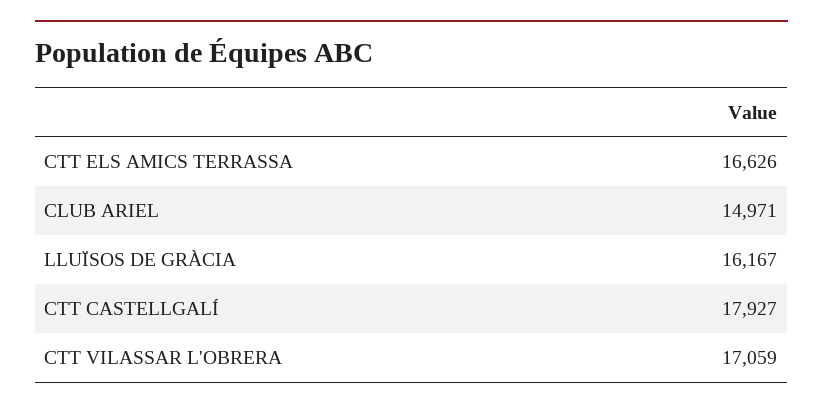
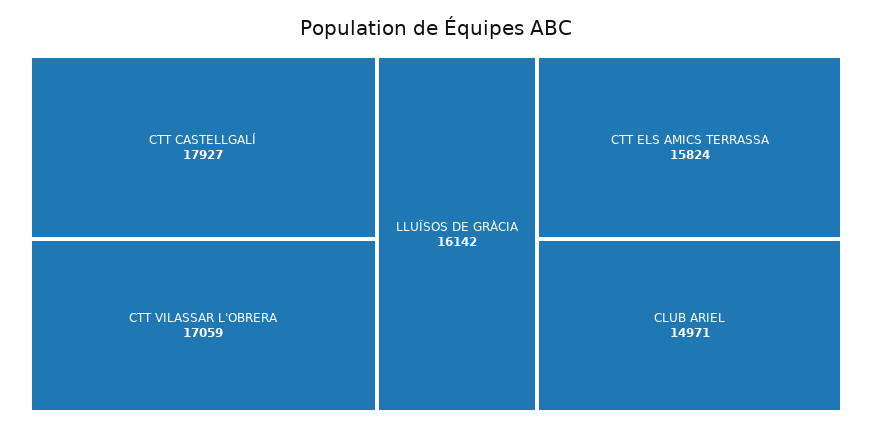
  {
-   "CTT ELS AMICS TERRASSA": 16626,
+   "CTT ELS AMICS TERRASSA": 15824,
    "CLUB ARIEL": 14971,
-   "LLUÏSOS DE GRÀCIA": 16167,
+   "LLUÏSOS DE GRÀCIA": 16142,
    "CTT CASTELLGALÍ": 17927,
    "CTT VILASSAR L'OBRERA": 17059
  }

